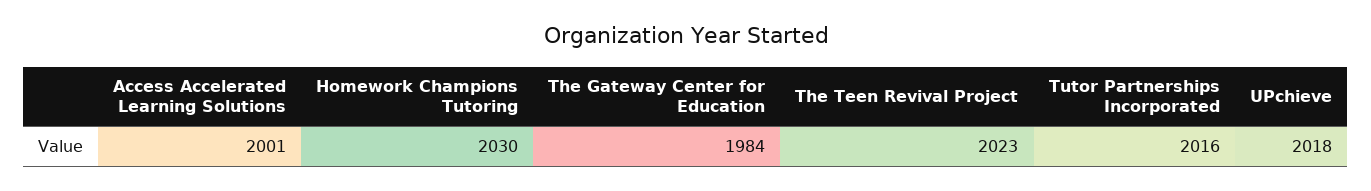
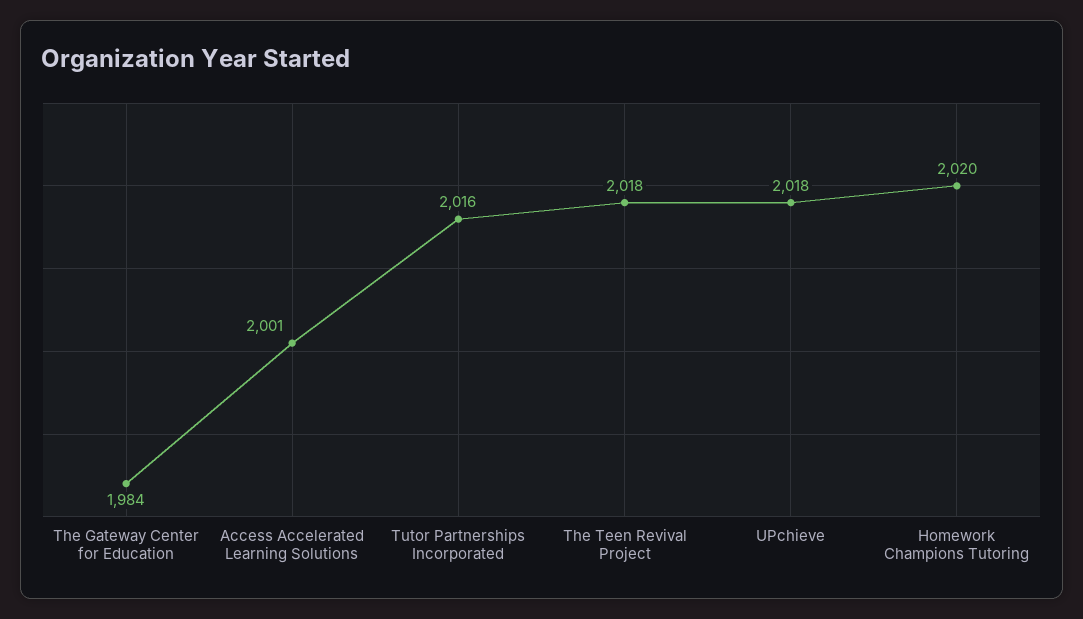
  {
    "Access Accelerated Learning Solutions": 2001,
-   "Homework Champions Tutoring": 2030,
+   "Homework Champions Tutoring": 2020,
    "The Gateway Center for Education": 1984,
-   "The Teen Revival Project": 2023,
+   "The Teen Revival Project": 2018,
    "Tutor Partnerships Incorporated": 2016,
    "UPchieve": 2018
  }

